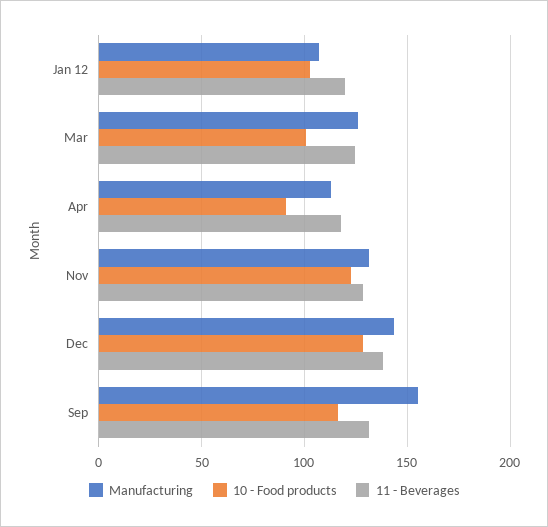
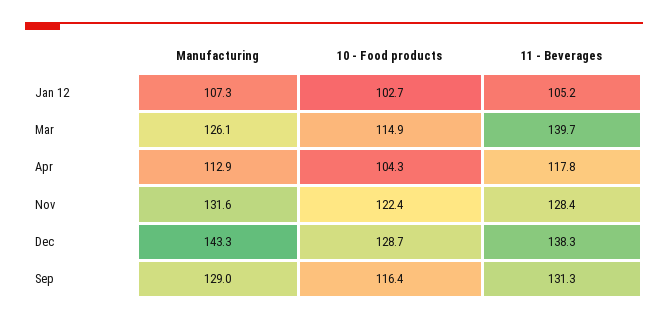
  {
    "Manufacturing": {
      "Jan 12": 107.3,
      "Mar": 126.1,
      "Apr": 112.9,
      "Nov": 131.6,
      "Dec": 143.3,
-     "Sep": 155
+     "Sep": 129
    },
    "10 - Food products": {
      "Jan 12": 102.7,
-     "Mar": 100,
+     "Mar": 114.9,
-     "Apr": 90,
+     "Apr": 104.3,
      "Nov": 122.4,
      "Dec": 128.7,
      "Sep": 116.4
    },
    "11 - Beverages": {
-     "Jan 12": 120,
+     "Jan 12": 105.2,
-     "Mar": 125,
+     "Mar": 139.7,
      "Apr": 117.8,
      "Nov": 128.4,
      "Dec": 138.3,
      "Sep": 131.3
    }
  }

